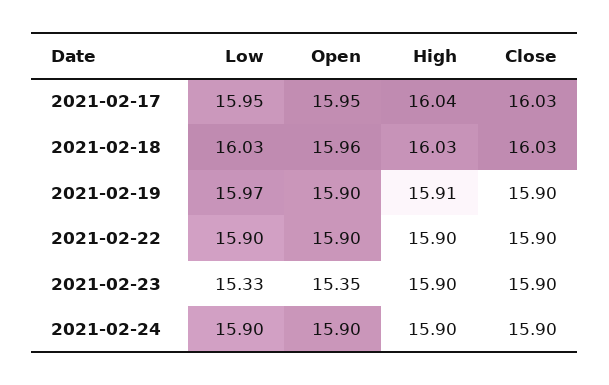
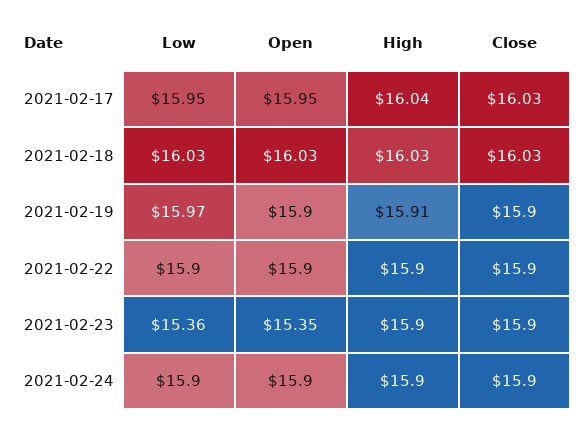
  {
    "Low": {
      "2021-02-17": 15.95,
      "2021-02-18": 16.03,
      "2021-02-19": 15.97,
      "2021-02-22": 15.9,
-     "2021-02-23": 15.33,
+     "2021-02-23": 15.36,
      "2021-02-24": 15.9
    },
    "Open": {
      "2021-02-17": 15.95,
-     "2021-02-18": 15.96,
+     "2021-02-18": 16.03,
      "2021-02-19": 15.9,
      "2021-02-22": 15.9,
      "2021-02-23": 15.35,
      "2021-02-24": 15.9
    },
    "High": {
      "2021-02-17": 16.04,
      "2021-02-18": 16.03,
      "2021-02-19": 15.91,
      "2021-02-22": 15.9,
      "2021-02-23": 15.9,
      "2021-02-24": 15.9
    },
    "Close": {
      "2021-02-17": 16.03,
      "2021-02-18": 16.03,
      "2021-02-19": 15.9,
      "2021-02-22": 15.9,
      "2021-02-23": 15.9,
      "2021-02-24": 15.9
    }
  }

